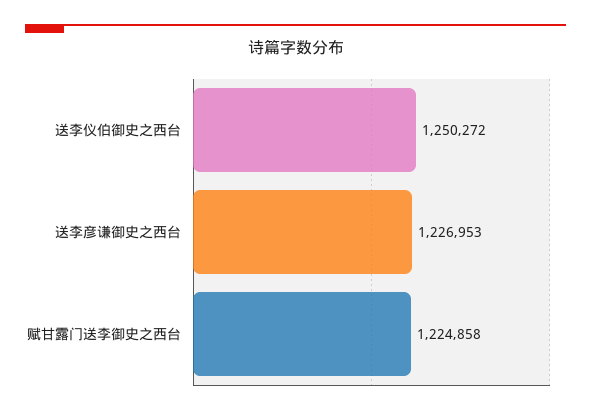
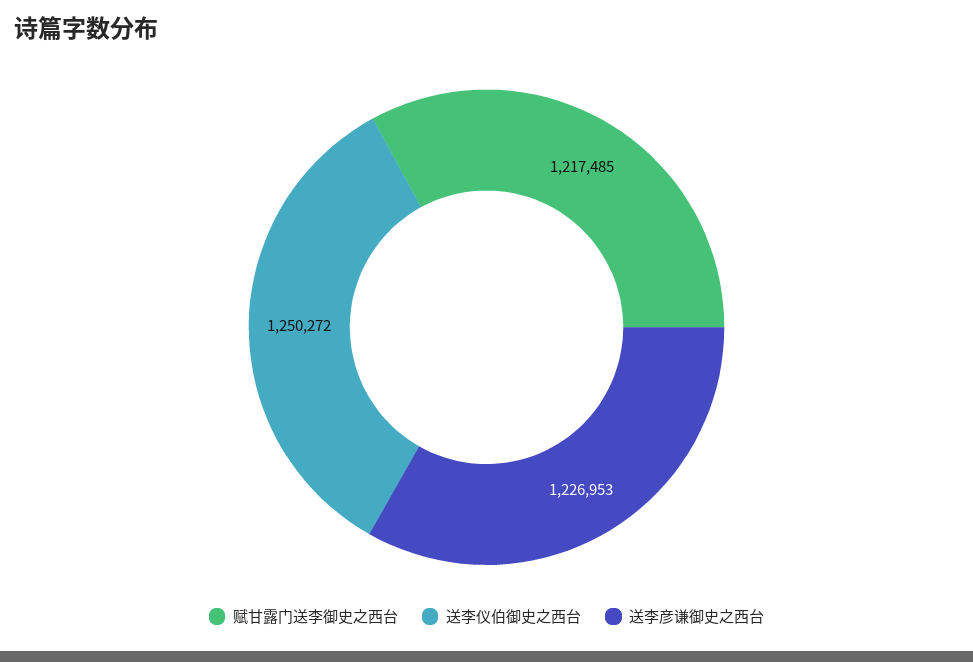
  {
    "送李仪伯御史之西台": 1250272,
    "送李彦谦御史之西台": 1226953,
-   "赋甘露门送李御史之西台": 1224858
+   "赋甘露门送李御史之西台": 1217485
  }

